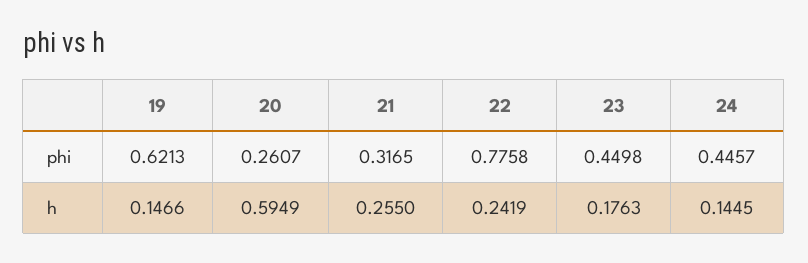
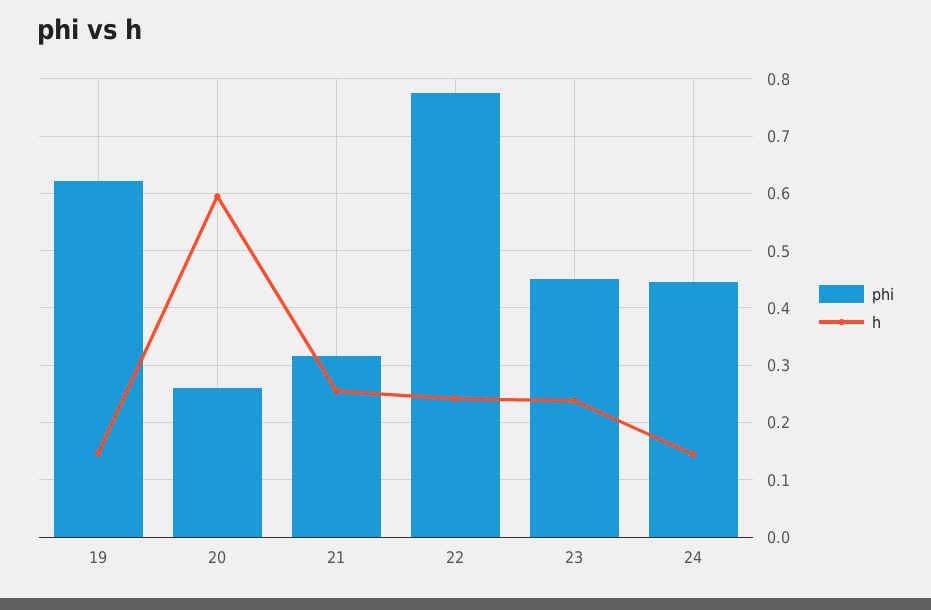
  {
    "phi": {
      "19": 0.6213,
      "20": 0.2607,
      "21": 0.3165,
      "22": 0.7758,
      "23": 0.4498,
      "24": 0.4457
    },
    "h": {
      "19": 0.1466,
      "20": 0.5949,
      "21": 0.255,
      "22": 0.2419,
-     "23": 0.1763,
+     "23": 0.24,
      "24": 0.1445
    }
  }

